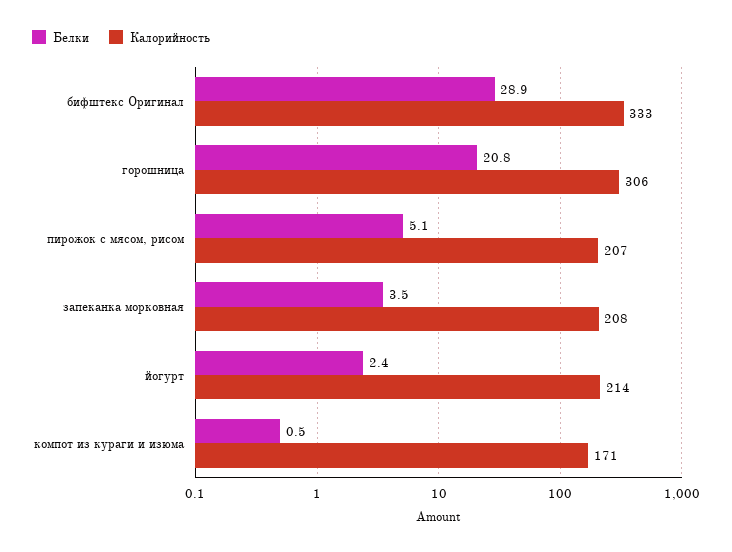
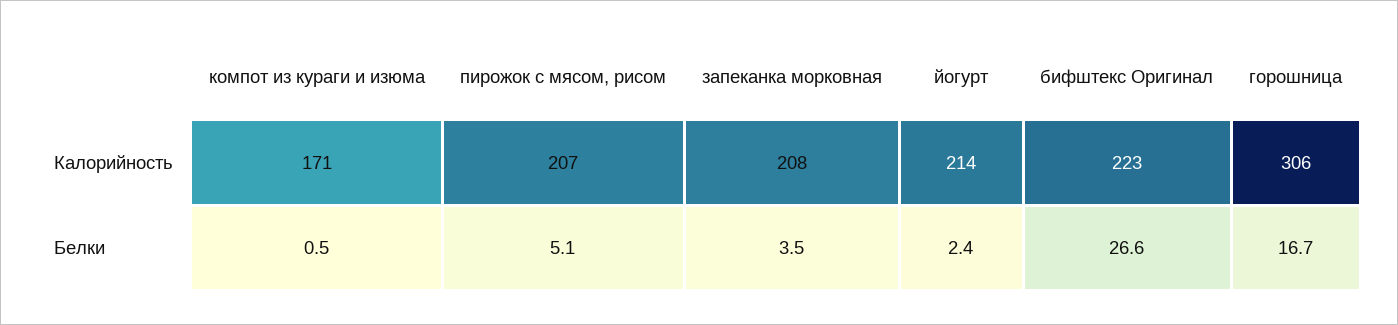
  {
    "Белки": {
-     "бифштекс Оригинал": 28.9,
+     "бифштекс Оригинал": 26.6,
-     "горошница": 20.8,
+     "горошница": 16.7,
      "пирожок с мясом, рисом": 5.1,
      "запеканка морковная": 3.5,
      "йогурт": 2.4,
      "компот из кураги и изюма": 0.5
    },
    "Калорийность": {
-     "бифштекс Оригинал": 333,
+     "бифштекс Оригинал": 223,
      "горошница": 306,
      "пирожок с мясом, рисом": 207,
      "запеканка морковная": 208,
      "йогурт": 214,
      "компот из кураги и изюма": 171
    }
  }

